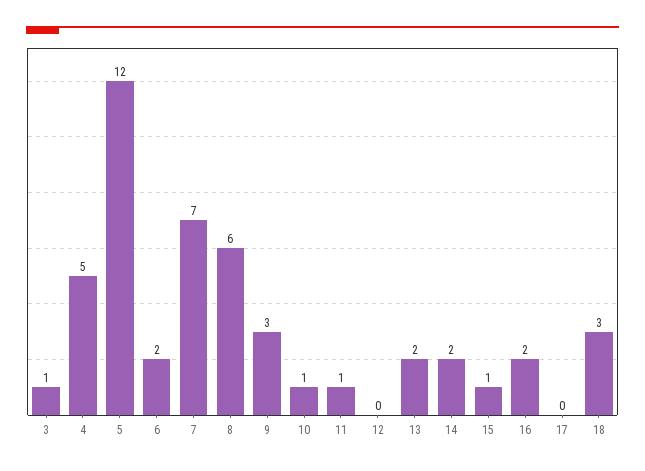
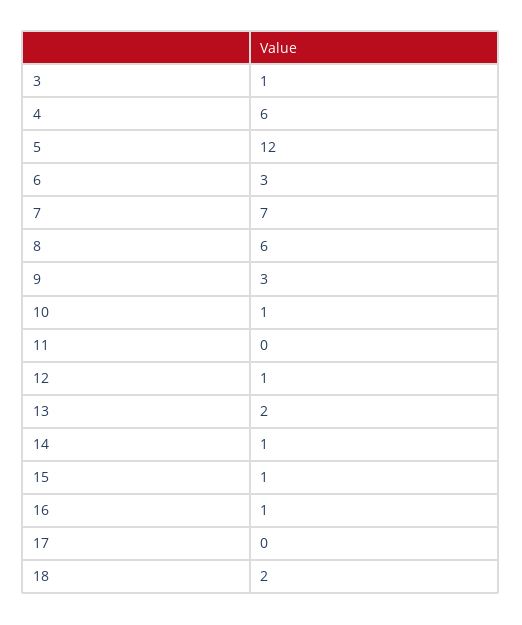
  {
    "3": 1,
-   "4": 5,
+   "4": 6,
    "5": 12,
-   "6": 2,
+   "6": 3,
    "7": 7,
    "8": 6,
    "9": 3,
    "10": 1,
-   "11": 1,
+   "11": 0,
-   "12": 0,
+   "12": 1,
    "13": 2,
-   "14": 2,
+   "14": 1,
    "15": 1,
-   "16": 2,
+   "16": 1,
    "17": 0,
-   "18": 3
+   "18": 2
  }

